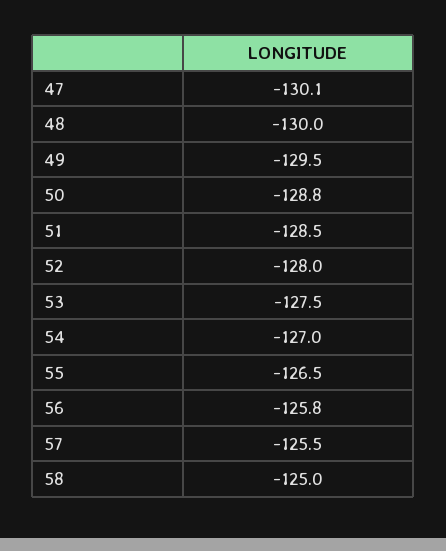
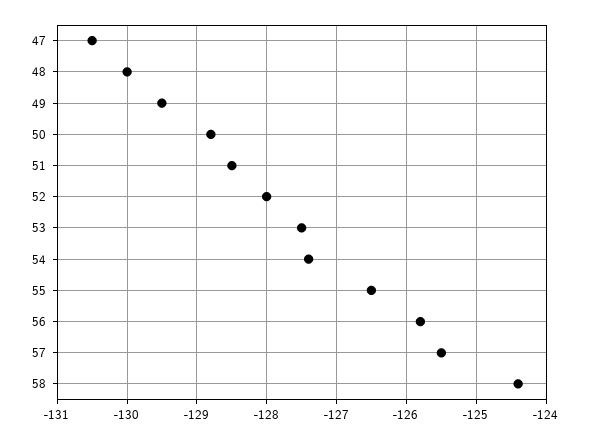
  {
-   "47": -130.1,
+   "47": -130.5,
    "48": -130,
    "49": -129.5,
    "50": -128.8,
    "51": -128.5,
    "52": -128,
    "53": -127.5,
-   "54": -127,
+   "54": -127.4,
    "55": -126.5,
    "56": -125.8,
    "57": -125.5,
-   "58": -125
+   "58": -124.4
  }

